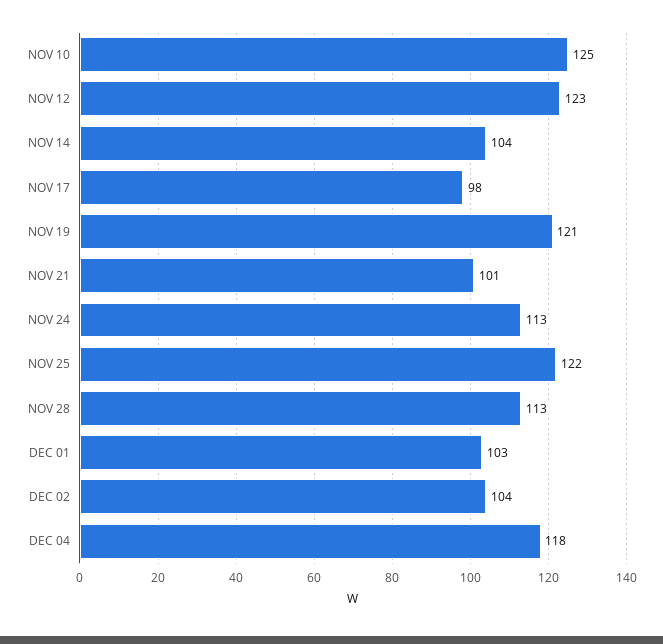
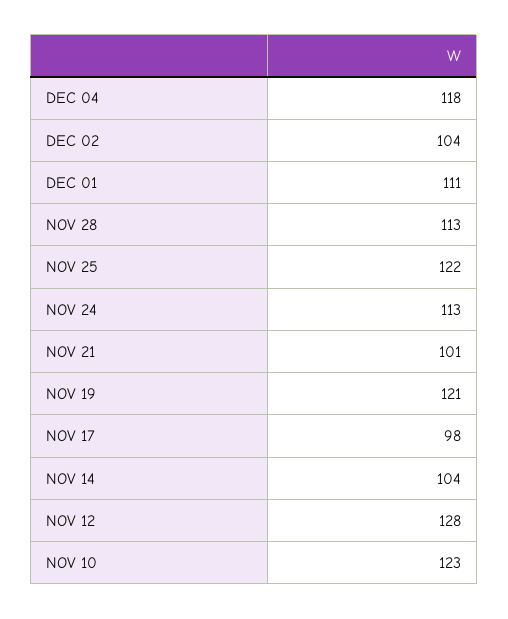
  {
-   "NOV 10": 125,
+   "NOV 10": 123,
-   "NOV 12": 123,
+   "NOV 12": 128,
    "NOV 14": 104,
    "NOV 17": 98,
    "NOV 19": 121,
    "NOV 21": 101,
    "NOV 24": 113,
    "NOV 25": 122,
    "NOV 28": 113,
-   "DEC 01": 103,
+   "DEC 01": 111,
    "DEC 02": 104,
    "DEC 04": 118
  }

